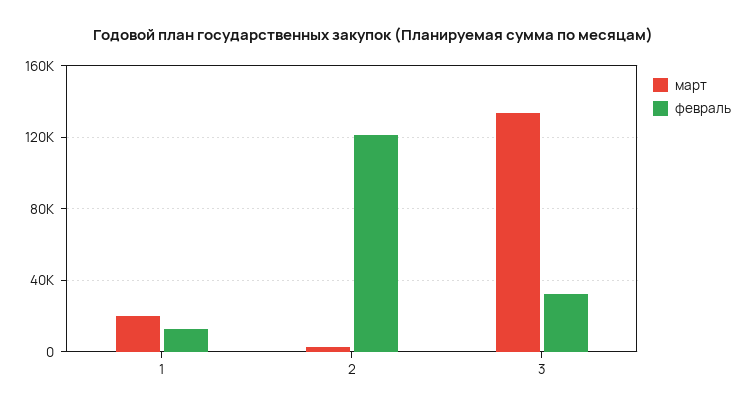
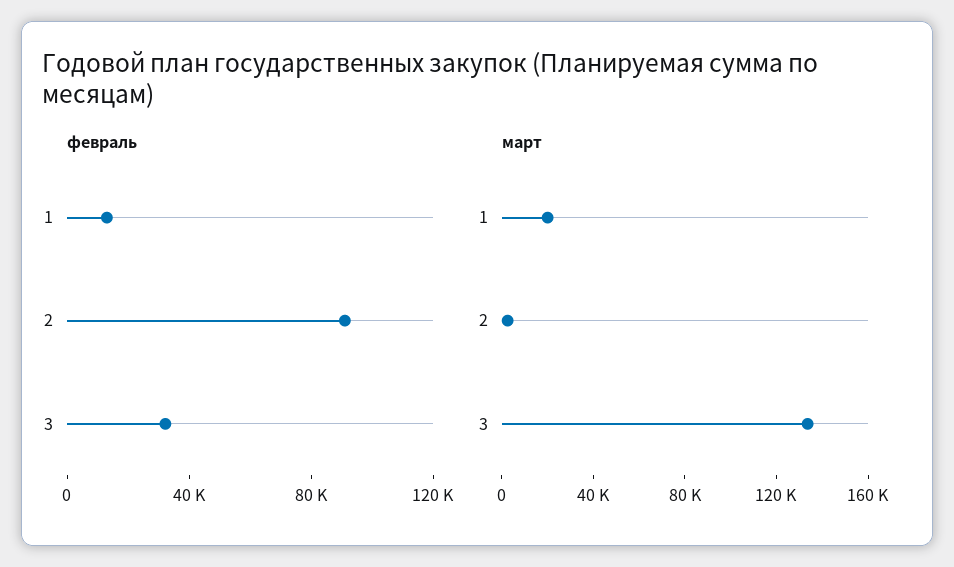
  {
    "март": {
      "1": 20000,
      "2": 5000,
      "3": 135000
    },
    "февраль": {
      "1": 15000,
-     "2": 120000,
+     "2": 90000,
      "3": 30000
    }
  }

